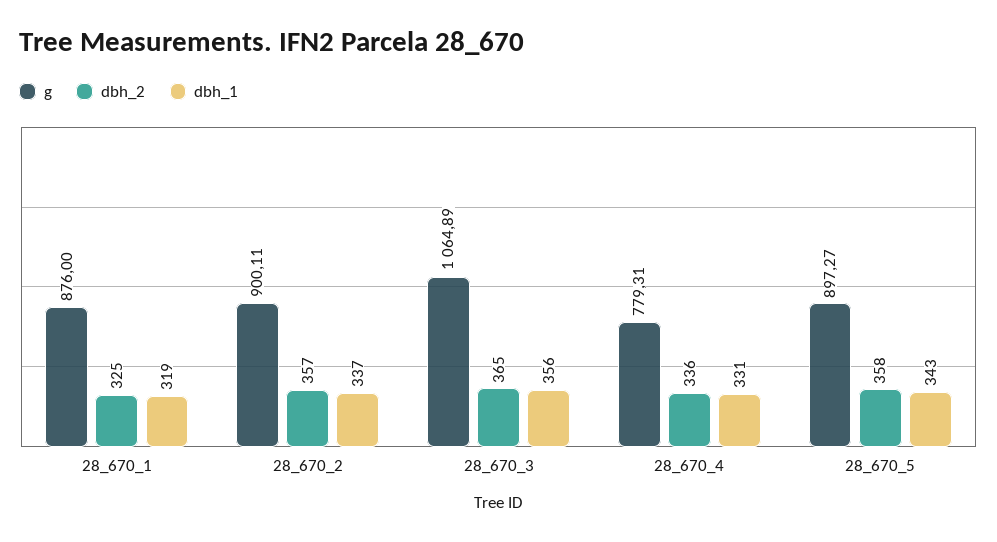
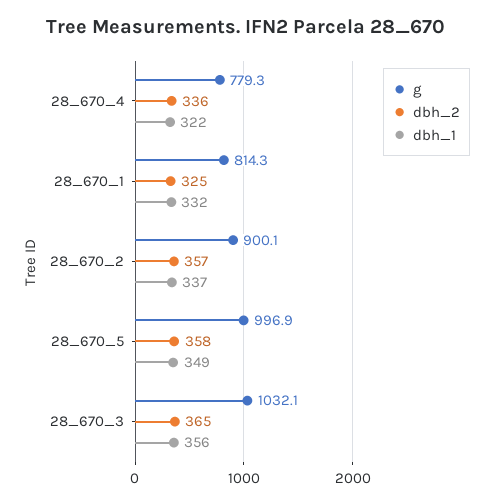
  {
    "g": {
-     "28_670_1": 876,
+     "28_670_1": 814.3,
      "28_670_2": 900.11,
-     "28_670_3": 1064.89,
+     "28_670_3": 1032.1,
      "28_670_4": 779.31,
-     "28_670_5": 897.27
+     "28_670_5": 996.9
    },
    "dbh_2": {
      "28_670_1": 325,
      "28_670_2": 357,
      "28_670_3": 365,
      "28_670_4": 336,
      "28_670_5": 358
    },
    "dbh_1": {
-     "28_670_1": 319,
+     "28_670_1": 332,
      "28_670_2": 337,
      "28_670_3": 356,
-     "28_670_4": 331,
+     "28_670_4": 322,
-     "28_670_5": 343
+     "28_670_5": 349
    }
  }

